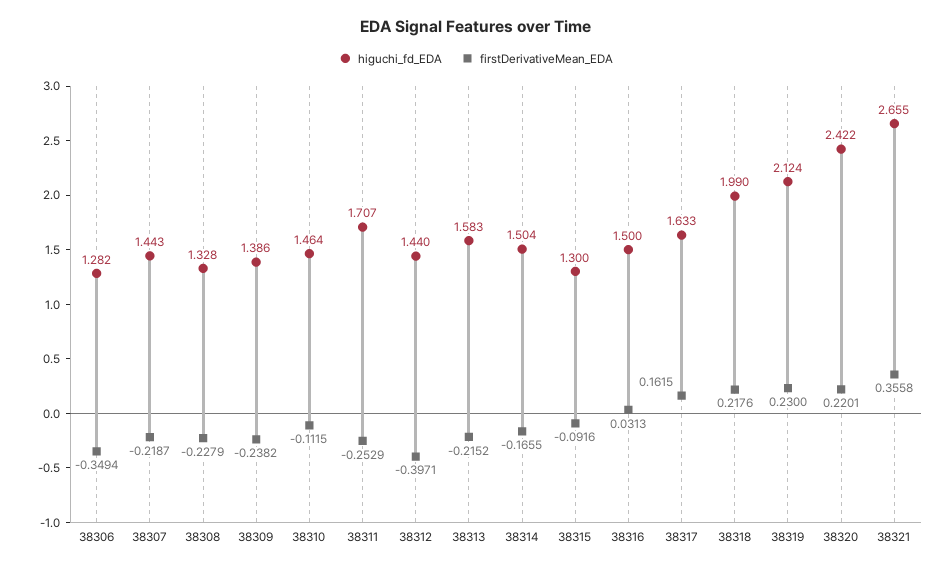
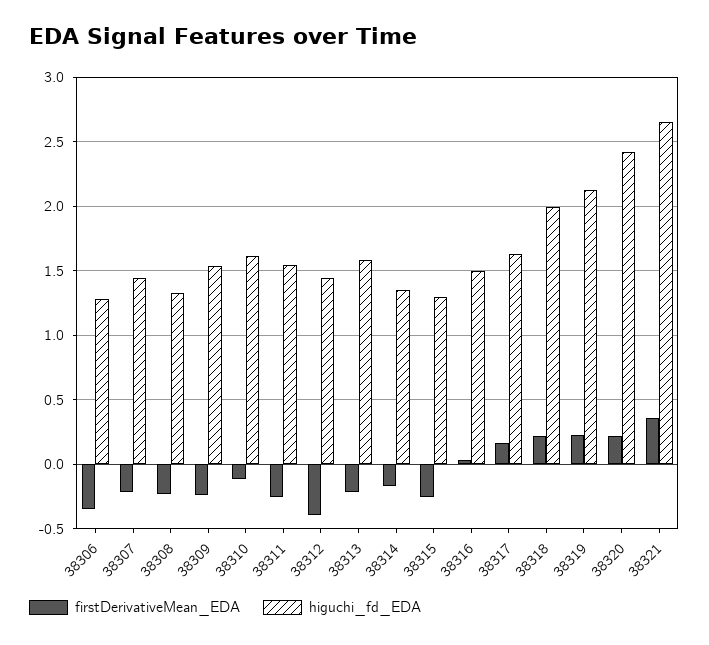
  {
    "higuchi_fd_EDA": {
      "38306": 1.282,
      "38307": 1.443,
      "38308": 1.328,
-     "38309": 1.386,
+     "38309": 1.55,
-     "38310": 1.464,
+     "38310": 1.6,
-     "38311": 1.707,
+     "38311": 1.55,
      "38312": 1.44,
      "38313": 1.583,
-     "38314": 1.504,
+     "38314": 1.35,
      "38315": 1.3,
      "38316": 1.5,
      "38317": 1.633,
      "38318": 1.99,
      "38319": 2.124,
      "38320": 2.422,
      "38321": 2.655
    },
    "firstDerivativeMean_EDA": {
      "38306": -0.3494,
      "38307": -0.2187,
      "38308": -0.2279,
      "38309": -0.2382,
      "38310": -0.1115,
      "38311": -0.2529,
      "38312": -0.3971,
      "38313": -0.2152,
      "38314": -0.1655,
-     "38315": -0.0916,
+     "38315": -0.25,
      "38316": 0.0313,
      "38317": 0.1615,
      "38318": 0.2176,
      "38319": 0.23,
      "38320": 0.2201,
      "38321": 0.3558
    }
  }

